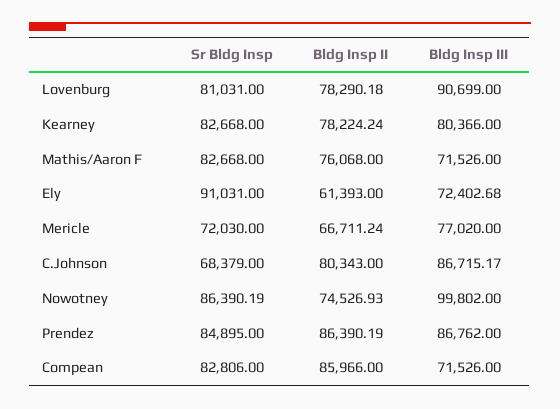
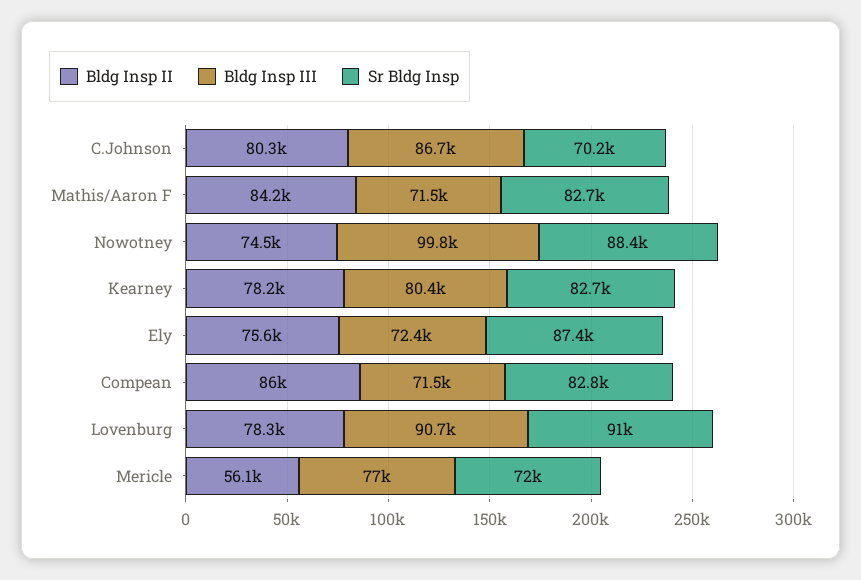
  {
    "Sr Bldg Insp": {
-     "Lovenburg": 81031,
+     "Lovenburg": 91000,
      "Kearney": 82668,
      "Mathis/Aaron F": 82668,
-     "Ely": 91031,
+     "Ely": 87400,
      "Mericle": 72030,
-     "C.Johnson": 68379,
+     "C.Johnson": 70200,
-     "Nowotney": 86390.19,
+     "Nowotney": 88400,
-     "Prendez": 84895,
      "Compean": 82806
    },
    "Bldg Insp II": {
      "Lovenburg": 78290.18,
      "Kearney": 78224.24,
-     "Mathis/Aaron F": 76068,
+     "Mathis/Aaron F": 84200,
-     "Ely": 61393,
+     "Ely": 75600,
-     "Mericle": 66711.24,
+     "Mericle": 56100,
      "C.Johnson": 80343,
      "Nowotney": 74526.93,
-     "Prendez": 86390.19,
      "Compean": 85966
    },
    "Bldg Insp III": {
      "Lovenburg": 90699,
      "Kearney": 80366,
      "Mathis/Aaron F": 71526,
      "Ely": 72402.68,
      "Mericle": 77020,
      "C.Johnson": 86715.17,
      "Nowotney": 99802,
-     "Prendez": 86762,
      "Compean": 71526
    }
  }

